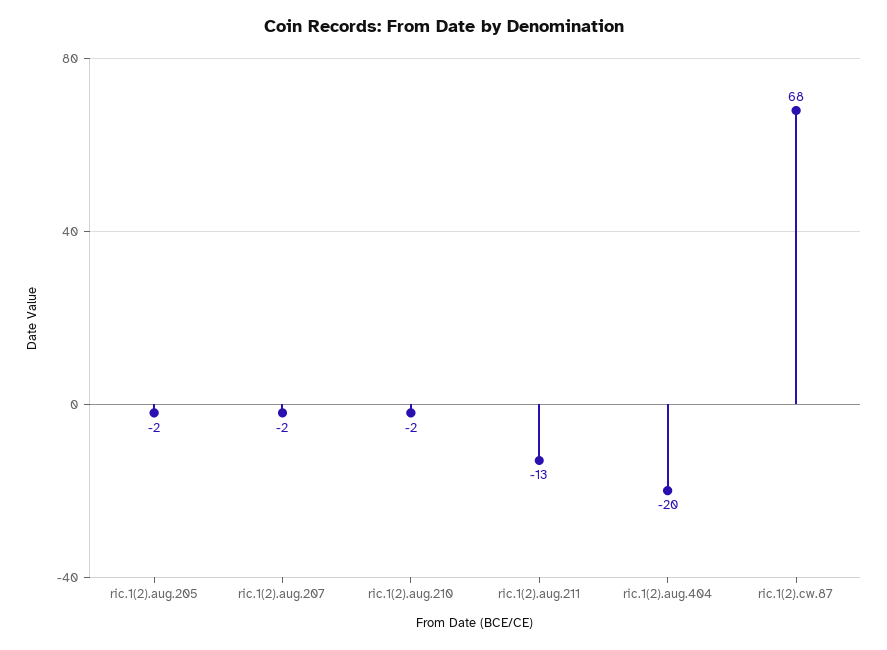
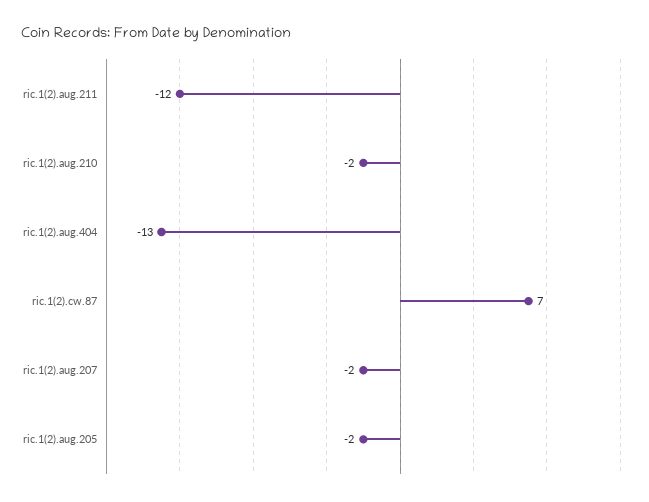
  {
    "ric.1(2).aug.205": -2,
    "ric.1(2).aug.207": -2,
    "ric.1(2).aug.210": -2,
-   "ric.1(2).aug.211": -13,
+   "ric.1(2).aug.211": -12,
-   "ric.1(2).aug.404": -20,
+   "ric.1(2).aug.404": -13,
-   "ric.1(2).cw.87": 68
+   "ric.1(2).cw.87": 7
  }

